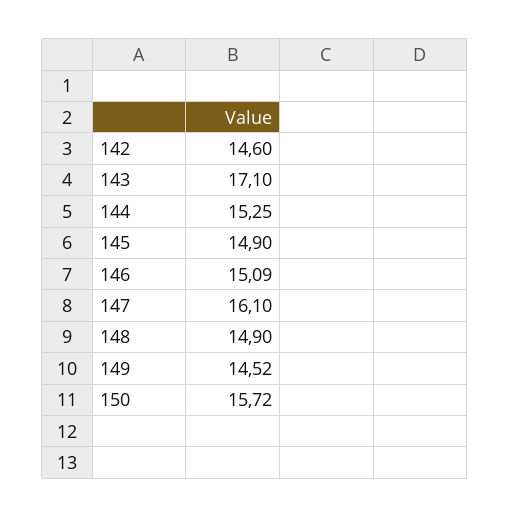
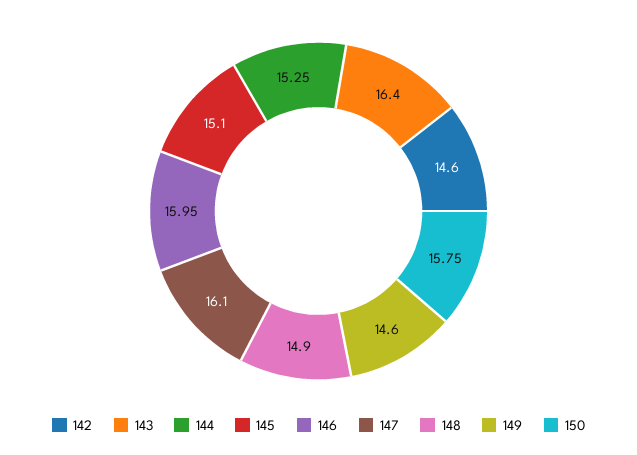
  {
    "142": 14.6,
-   "143": 17.1,
+   "143": 16.4,
    "144": 15.25,
-   "145": 14.9,
+   "145": 15.1,
-   "146": 15.09,
+   "146": 15.95,
    "147": 16.1,
    "148": 14.9,
-   "149": 14.52,
+   "149": 14.6,
-   "150": 15.72
+   "150": 15.75
  }

